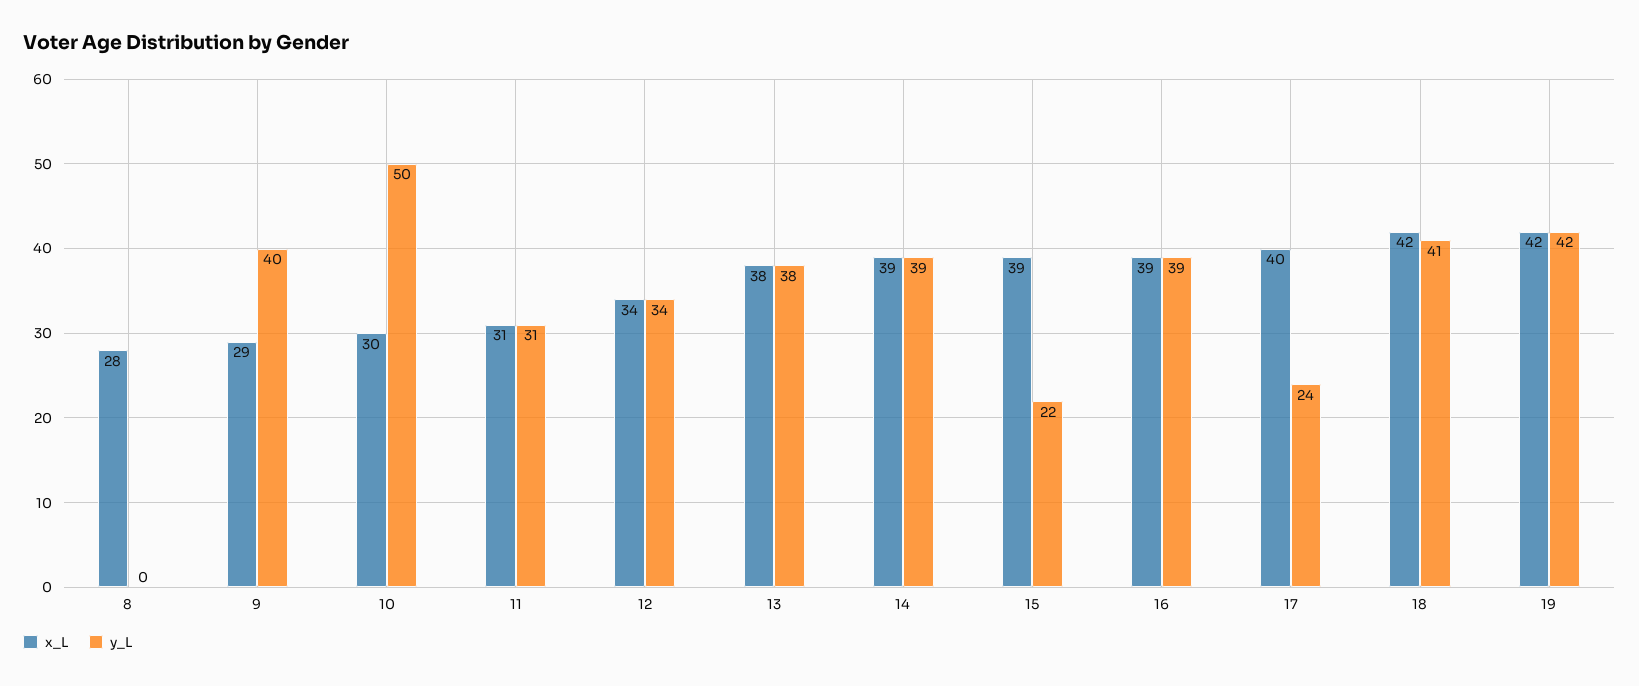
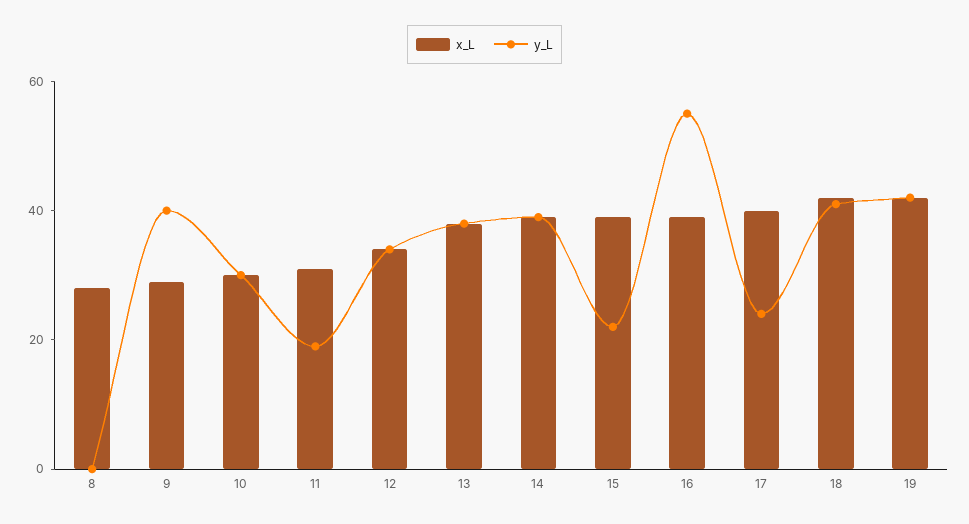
  {
    "x_L": {
      "8": 28,
      "9": 29,
      "10": 30,
      "11": 31,
      "12": 34,
      "13": 38,
      "14": 39,
      "15": 39,
      "16": 39,
      "17": 40,
      "18": 42,
      "19": 42
    },
    "y_L": {
      "8": 0,
      "9": 40,
-     "10": 50,
+     "10": 30,
-     "11": 31,
+     "11": 20,
      "12": 34,
      "13": 38,
      "14": 39,
      "15": 22,
-     "16": 39,
+     "16": 55,
      "17": 24,
      "18": 41,
      "19": 42
    }
  }

